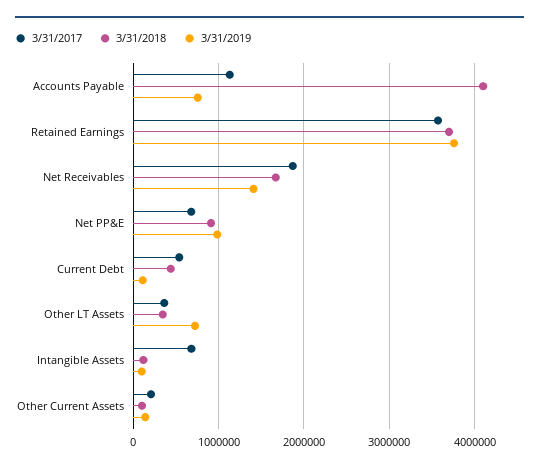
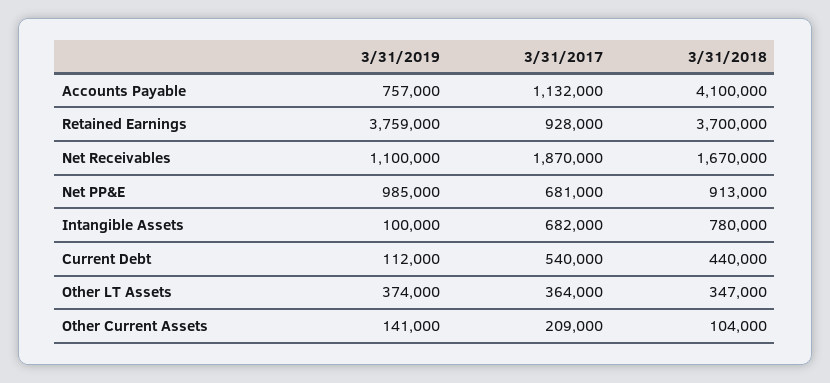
  {
    "3/31/2017": {
      "Accounts Payable": 1132000,
-     "Retained Earnings": 3600000,
+     "Retained Earnings": 928000,
      "Net Receivables": 1870000,
      "Net PP&E": 681000,
      "Current Debt": 540000,
      "Other LT Assets": 364000,
      "Intangible Assets": 682000,
      "Other Current Assets": 209000
    },
    "3/31/2018": {
      "Accounts Payable": 4100000,
      "Retained Earnings": 3700000,
      "Net Receivables": 1670000,
      "Net PP&E": 913000,
      "Current Debt": 440000,
      "Other LT Assets": 347000,
-     "Intangible Assets": 100000,
+     "Intangible Assets": 780000,
      "Other Current Assets": 104000
    },
    "3/31/2019": {
      "Accounts Payable": 757000,
      "Retained Earnings": 3759000,
-     "Net Receivables": 1400000,
+     "Net Receivables": 1100000,
      "Net PP&E": 985000,
      "Current Debt": 112000,
-     "Other LT Assets": 700000,
+     "Other LT Assets": 374000,
      "Intangible Assets": 100000,
      "Other Current Assets": 141000
    }
  }

